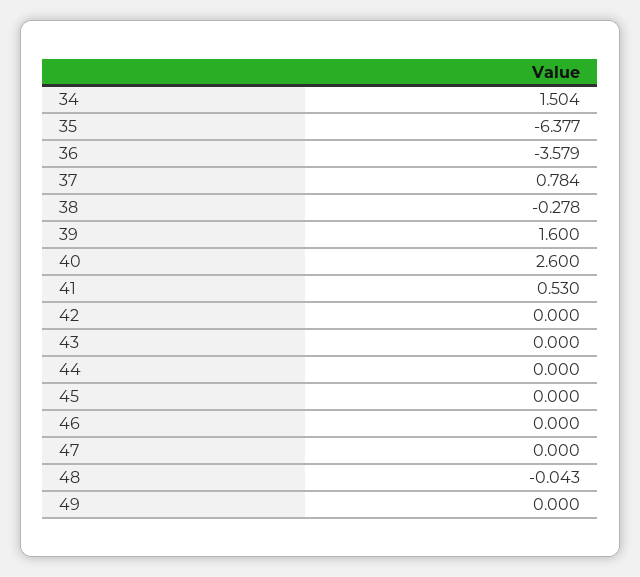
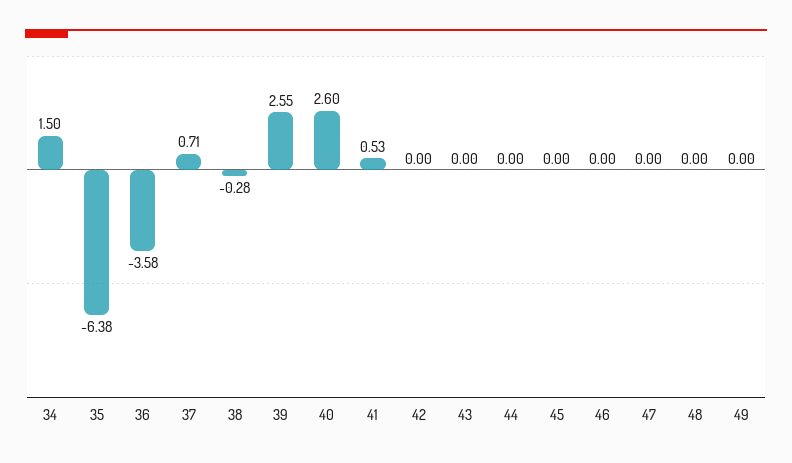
  {
    "34": 1.504,
    "35": -6.377,
    "36": -3.579,
-   "37": 0.784,
+   "37": 0.71,
    "38": -0.278,
-   "39": 1.6,
+   "39": 2.55,
    "40": 2.6,
    "41": 0.53,
    "42": 0,
    "43": 0,
    "44": 0,
    "45": 0,
    "46": 0,
    "47": 0,
-   "48": -0.043,
+   "48": 0,
    "49": 0
  }

